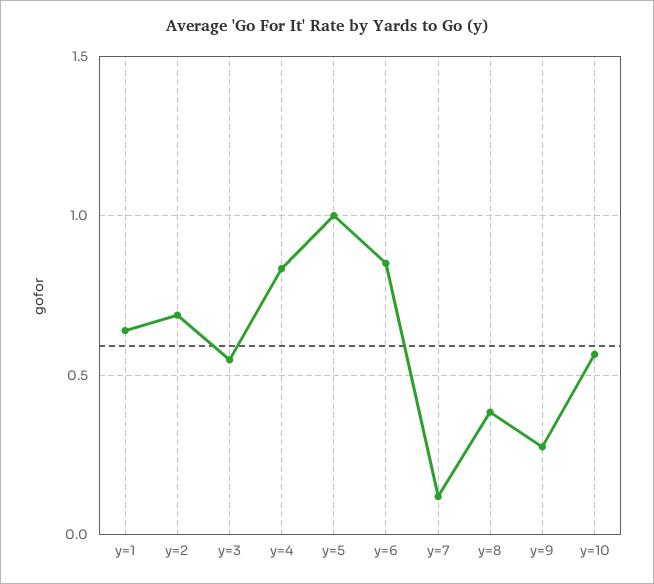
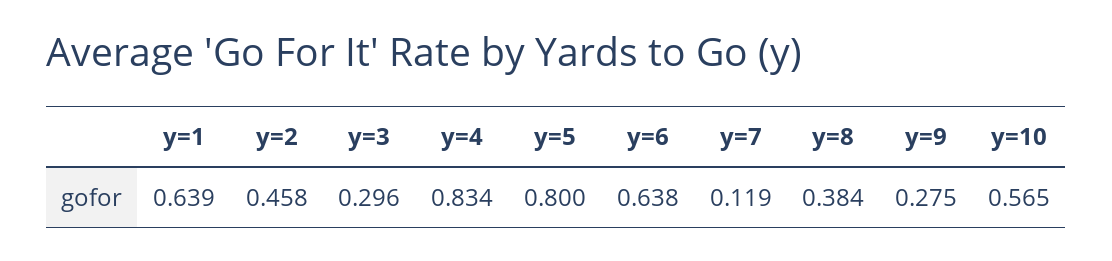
  {
    "y=1": 0.639,
-   "y=2": 0.7,
+   "y=2": 0.458,
-   "y=3": 0.55,
+   "y=3": 0.296,
    "y=4": 0.834,
-   "y=5": 1,
+   "y=5": 0.8,
-   "y=6": 0.85,
+   "y=6": 0.638,
    "y=7": 0.119,
    "y=8": 0.384,
    "y=9": 0.275,
    "y=10": 0.565
  }

